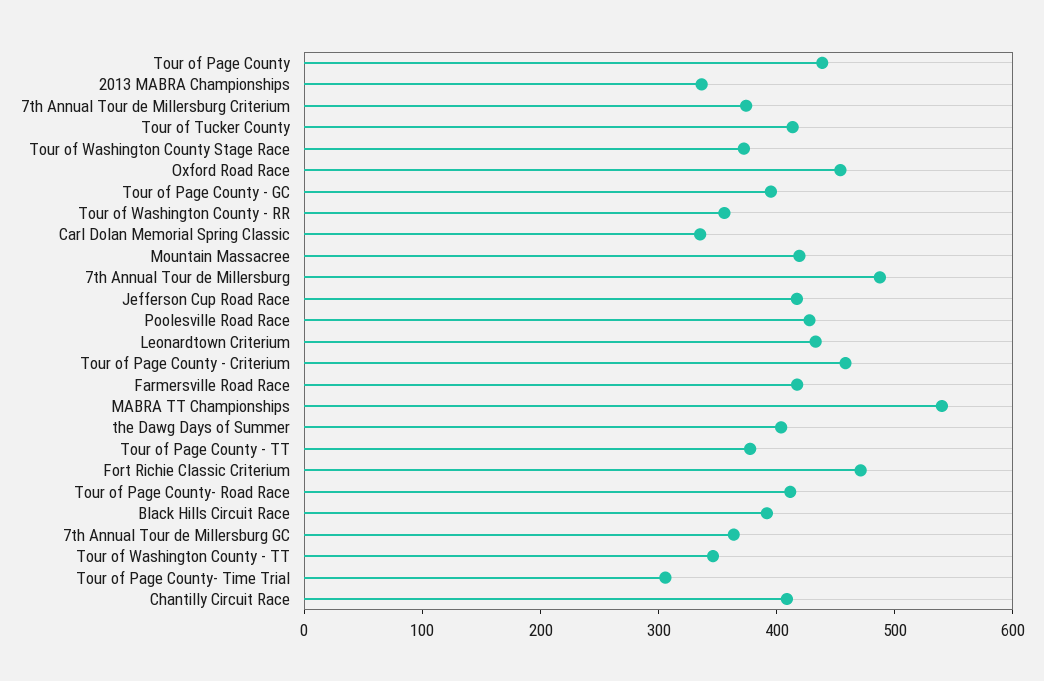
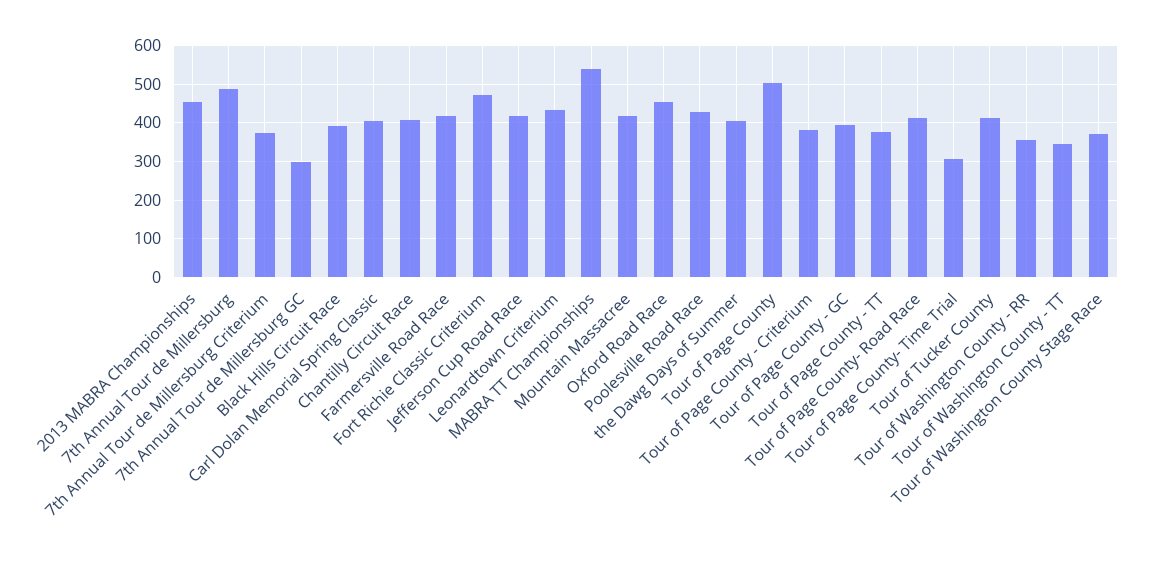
  {
-   "Tour of Page County": 440,
+   "Tour of Page County": 500,
-   "2013 MABRA Championships": 340,
+   "2013 MABRA Championships": 460,
    "7th Annual Tour de Millersburg Criterium": 380,
    "Tour of Tucker County": 420,
    "Tour of Washington County Stage Race": 380,
    "Oxford Road Race": 460,
    "Tour of Page County - GC": 400,
    "Tour of Washington County - RR": 360,
-   "Carl Dolan Memorial Spring Classic": 340,
+   "Carl Dolan Memorial Spring Classic": 400,
    "Mountain Massacree": 420,
    "7th Annual Tour de Millersburg": 480,
    "Jefferson Cup Road Race": 420,
    "Poolesville Road Race": 420,
    "Leonardtown Criterium": 440,
-   "Tour of Page County - Criterium": 460,
+   "Tour of Page County - Criterium": 380,
    "Farmersville Road Race": 420,
    "MABRA TT Championships": 540,
    "the Dawg Days of Summer": 400,
    "Tour of Page County - TT": 380,
    "Fort Richie Classic Criterium": 480,
    "Tour of Page County- Road Race": 420,
    "Black Hills Circuit Race": 400,
-   "7th Annual Tour de Millersburg GC": 360,
+   "7th Annual Tour de Millersburg GC": 300,
    "Tour of Washington County - TT": 340,
    "Tour of Page County- Time Trial": 300,
    "Chantilly Circuit Race": 400
  }

